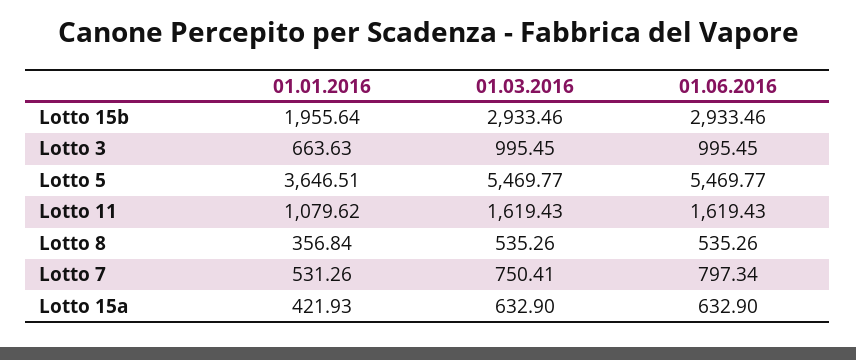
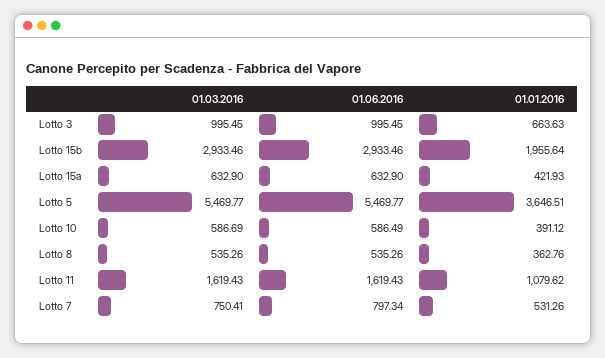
  {
    "01.01.2016": {
      "Lotto 15b": 1955.64,
      "Lotto 3": 663.63,
      "Lotto 5": 3646.51,
      "Lotto 11": 1079.62,
-     "Lotto 8": 356.84,
+     "Lotto 8": 362.76,
      "Lotto 7": 531.26,
-     "Lotto 15a": 421.93
+     "Lotto 15a": 421.93,
+     "Lotto 10": 391.12
    },
    "01.03.2016": {
      "Lotto 15b": 2933.46,
      "Lotto 3": 995.45,
      "Lotto 5": 5469.77,
      "Lotto 11": 1619.43,
      "Lotto 8": 535.26,
      "Lotto 7": 750.41,
-     "Lotto 15a": 632.9
+     "Lotto 15a": 632.9,
+     "Lotto 10": 586.69
    },
    "01.06.2016": {
      "Lotto 15b": 2933.46,
      "Lotto 3": 995.45,
      "Lotto 5": 5469.77,
      "Lotto 11": 1619.43,
      "Lotto 8": 535.26,
      "Lotto 7": 797.34,
-     "Lotto 15a": 632.9
+     "Lotto 15a": 632.9,
+     "Lotto 10": 586.49
    }
  }

